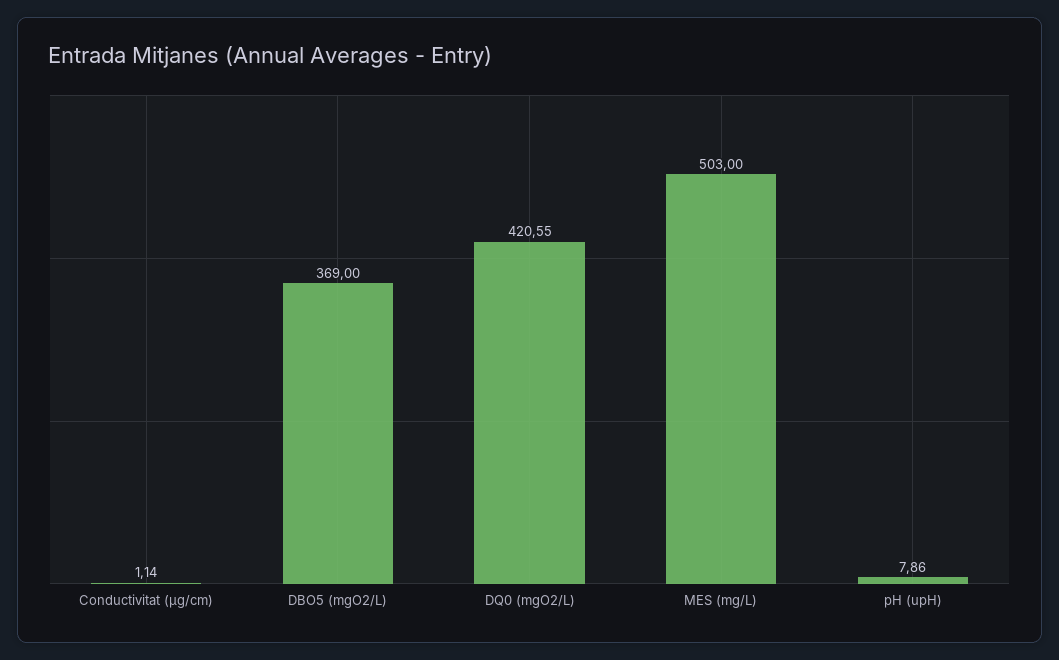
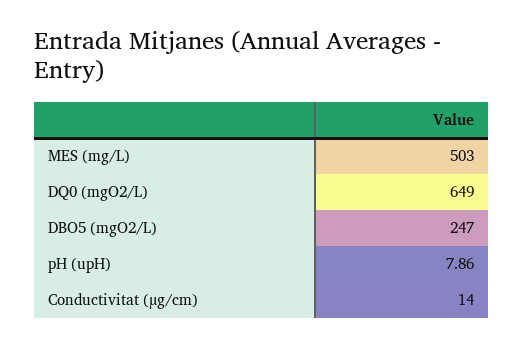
  {
-   "Conductivitat (µg/cm)": 1.14,
+   "Conductivitat (µg/cm)": 14,
-   "DBO5 (mgO2/L)": 369,
+   "DBO5 (mgO2/L)": 247,
-   "DQ0 (mgO2/L)": 420.55,
+   "DQ0 (mgO2/L)": 649,
    "MES (mg/L)": 503,
    "pH (upH)": 7.86
  }

